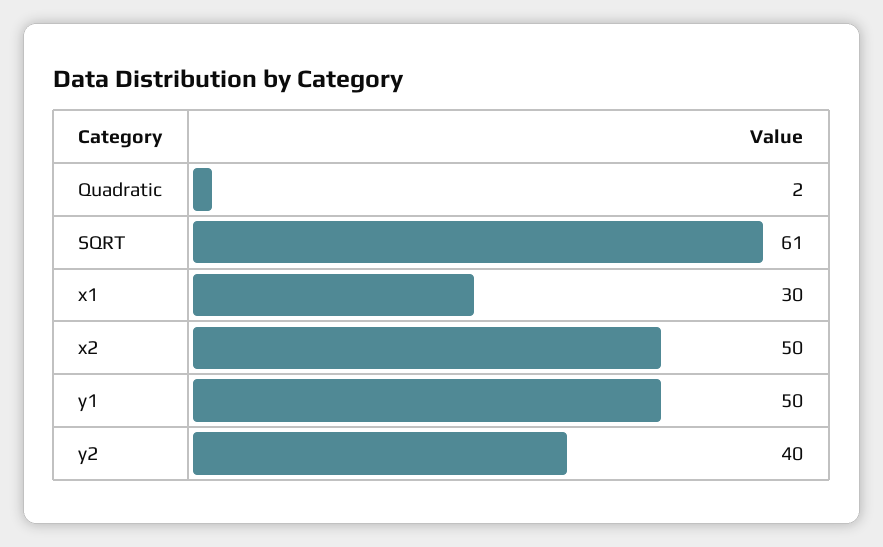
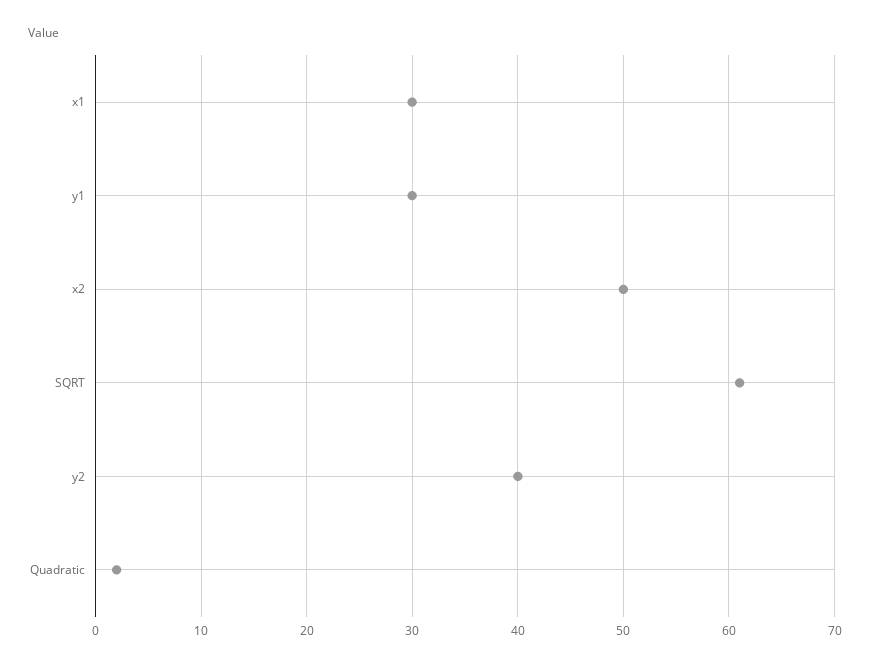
  {
    "Quadratic": 2,
    "SQRT": 61,
    "x1": 30,
    "x2": 50,
-   "y1": 50,
+   "y1": 30,
    "y2": 40
  }

